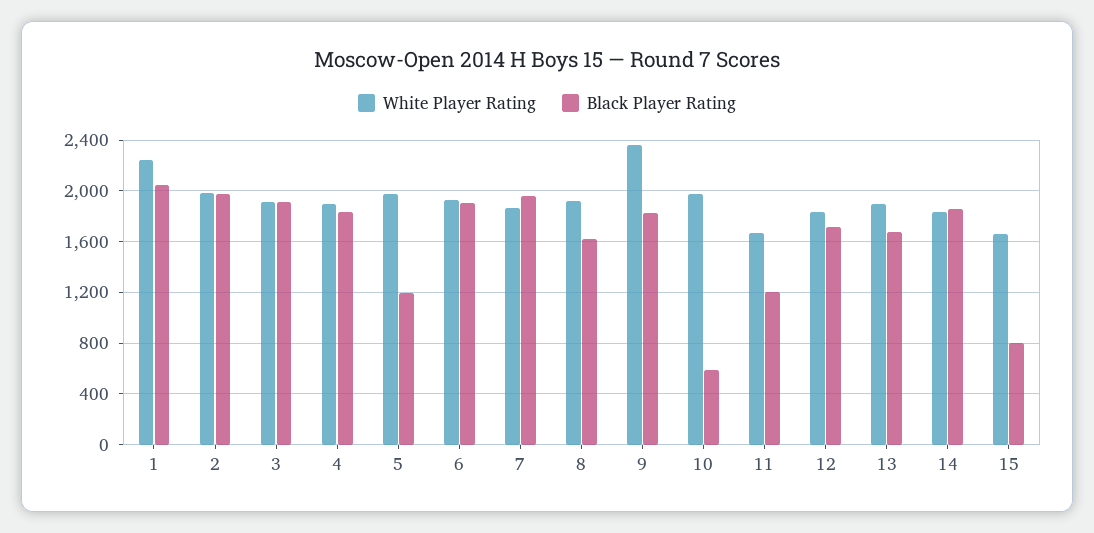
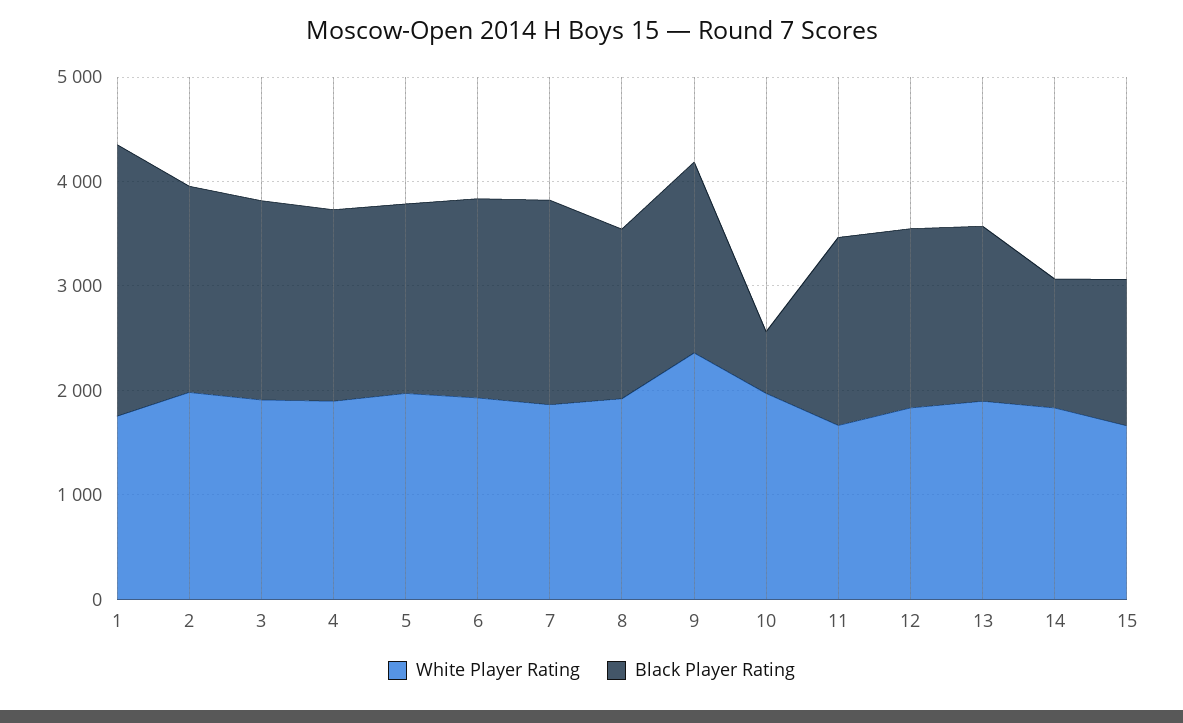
  {
    "White Player Rating": {
-     "1": 2250,
+     "1": 1800,
      "2": 2000,
      "3": 1900,
      "4": 1900,
      "5": 1950,
      "6": 1950,
      "7": 1850,
      "8": 1900,
      "9": 2350,
      "10": 1950,
      "11": 1650,
      "12": 1850,
      "13": 1900,
      "14": 1850,
      "15": 1650
    },
    "Black Player Rating": {
-     "1": 2050,
+     "1": 2600,
      "2": 2000,
      "3": 1900,
      "4": 1850,
-     "5": 1200,
+     "5": 1800,
      "6": 1900,
      "7": 1950,
      "8": 1600,
      "9": 1850,
      "10": 600,
-     "11": 1200,
+     "11": 1800,
      "12": 1700,
      "13": 1700,
-     "14": 1850,
+     "14": 1200,
-     "15": 800
+     "15": 1400
    }
  }

